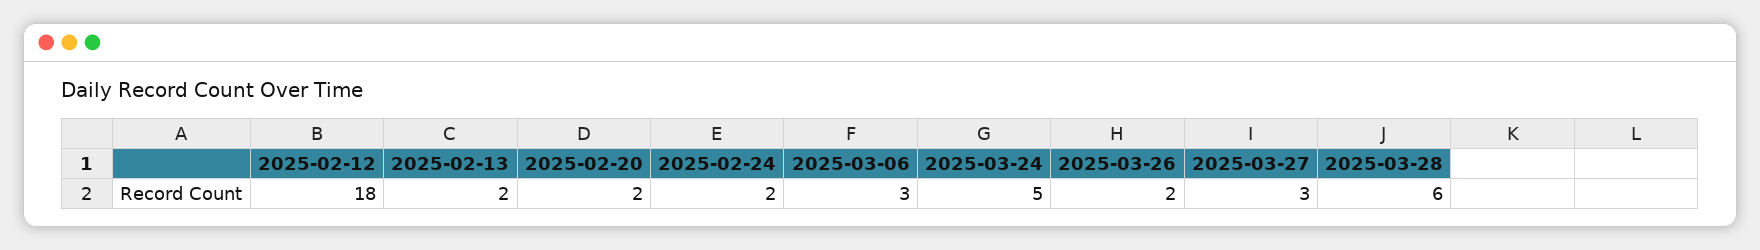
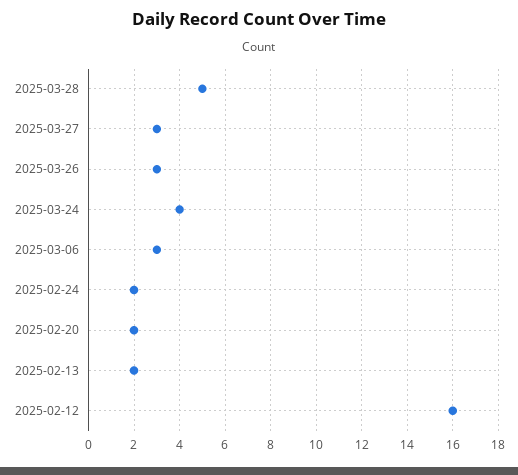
  {
-   "2025-02-12": 18,
+   "2025-02-12": 16,
    "2025-02-13": 2,
    "2025-02-20": 2,
    "2025-02-24": 2,
    "2025-03-06": 3,
-   "2025-03-24": 5,
+   "2025-03-24": 4,
-   "2025-03-26": 2,
+   "2025-03-26": 3,
    "2025-03-27": 3,
-   "2025-03-28": 6
+   "2025-03-28": 5
  }

